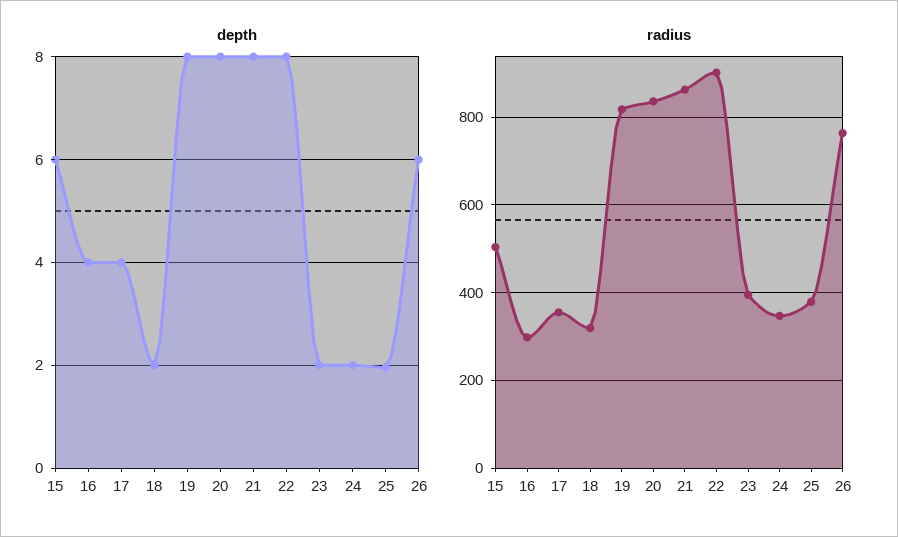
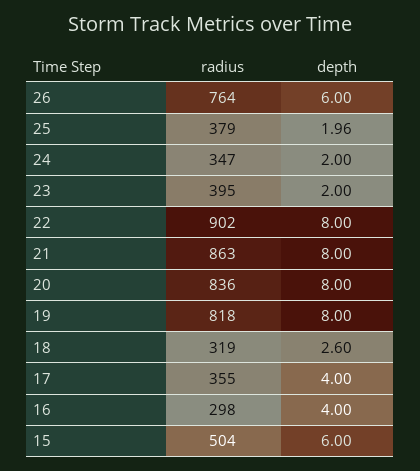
  {
    "depth": {
      "15": 6,
      "16": 4,
      "17": 4,
-     "18": 2,
+     "18": 2.6,
      "19": 8,
      "20": 8,
      "21": 8,
      "22": 8,
      "23": 2,
      "24": 2,
      "25": 1.96,
      "26": 6
    },
    "radius": {
      "15": 504,
      "16": 298,
      "17": 355,
      "18": 319,
      "19": 818,
      "20": 836,
      "21": 863,
      "22": 902,
      "23": 395,
      "24": 347,
      "25": 379,
      "26": 764
    }
  }

